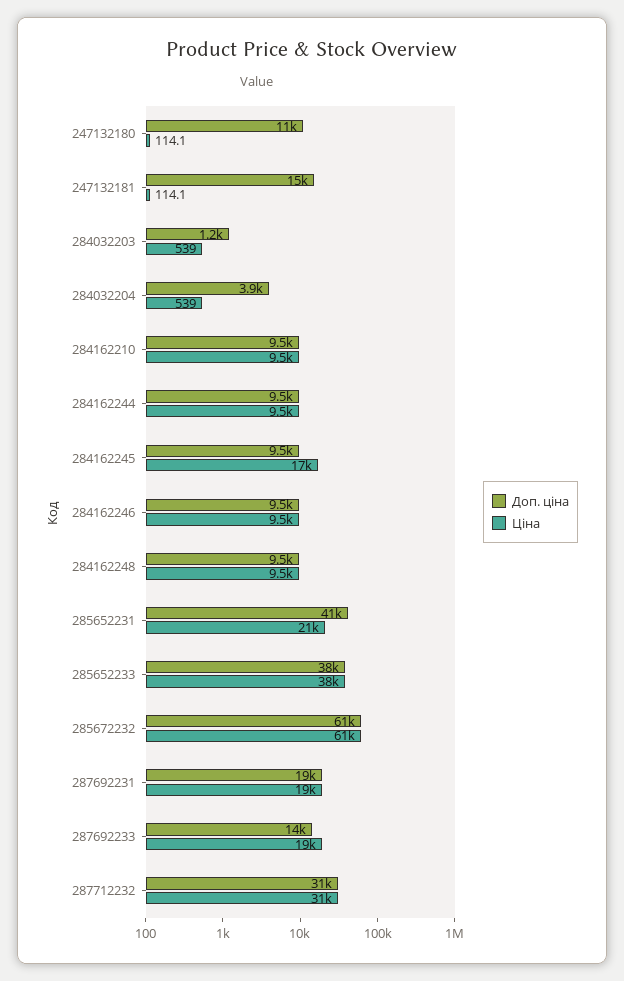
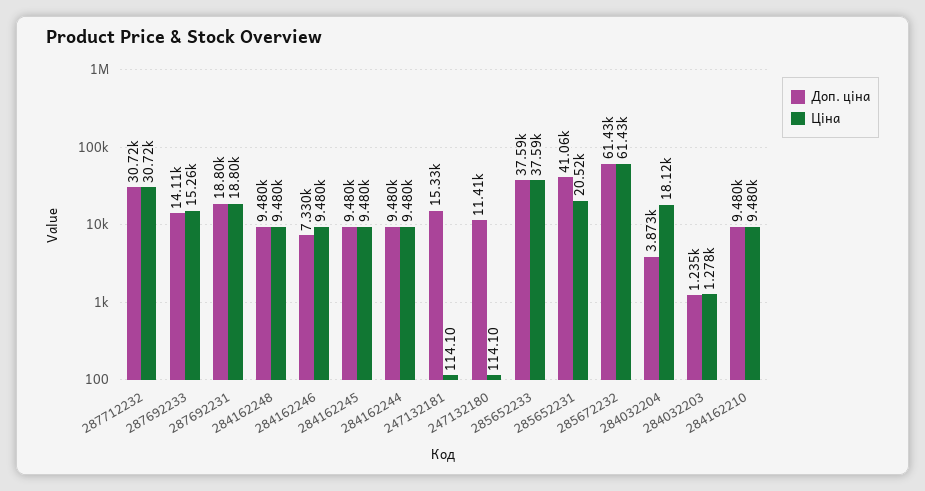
  {
    "Доп. ціна": {
      "247132180": 11410,
      "247132181": 15330,
      "284032203": 1235,
      "284032204": 3873,
      "284162210": 9480,
      "284162244": 9480,
      "284162245": 9480,
-     "284162246": 9500,
+     "284162246": 7330,
      "284162248": 9480,
      "285652231": 41060,
      "285652233": 37590,
      "285672232": 61430,
      "287692231": 18800,
      "287692233": 14110,
      "287712232": 30720
    },
    "Ціна": {
      "247132180": 114.1,
      "247132181": 114.1,
-     "284032203": 539,
+     "284032203": 1278,
-     "284032204": 539,
+     "284032204": 18120,
      "284162210": 9480,
      "284162244": 9480,
-     "284162245": 17000,
+     "284162245": 9480,
      "284162246": 9480,
      "284162248": 9480,
      "285652231": 20520,
      "285652233": 37590,
      "285672232": 61430,
      "287692231": 18800,
-     "287692233": 19000,
+     "287692233": 15260,
      "287712232": 30720
    }
  }

